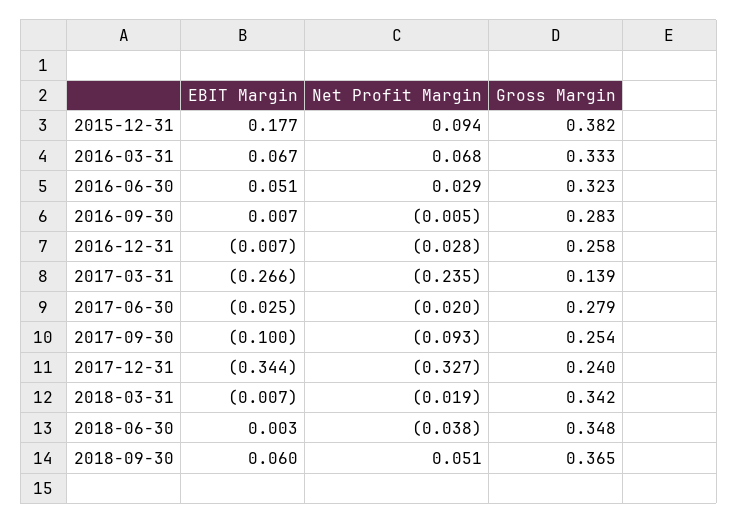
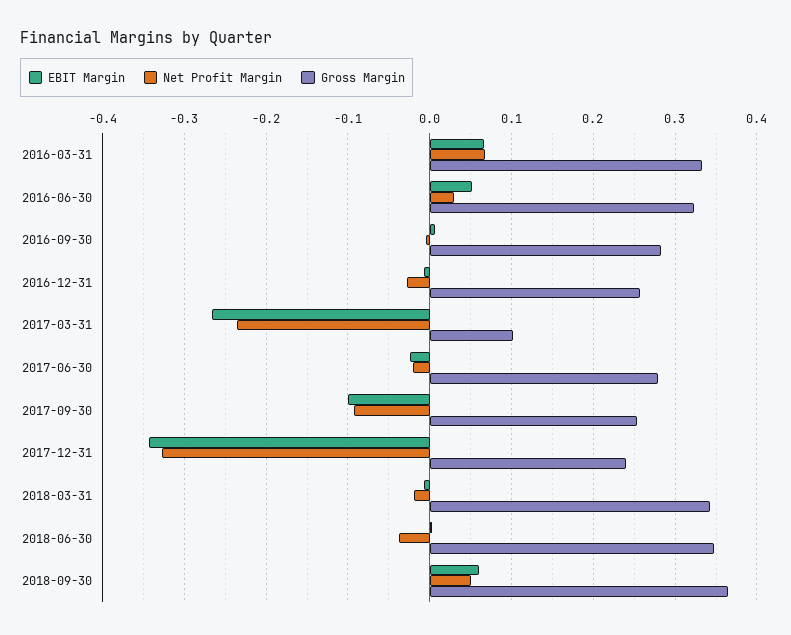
  {
    "EBIT Margin": {
-     "2015-12-31": 0.177,
      "2016-03-31": 0.067,
      "2016-06-30": 0.051,
      "2016-09-30": 0.007,
      "2016-12-31": -0.007,
      "2017-03-31": -0.266,
      "2017-06-30": -0.025,
      "2017-09-30": -0.1,
      "2017-12-31": -0.344,
      "2018-03-31": -0.007,
      "2018-06-30": 0.003,
      "2018-09-30": 0.06
    },
    "Net Profit Margin": {
-     "2015-12-31": 0.094,
      "2016-03-31": 0.068,
      "2016-06-30": 0.029,
      "2016-09-30": -0.005,
      "2016-12-31": -0.028,
      "2017-03-31": -0.235,
      "2017-06-30": -0.02,
      "2017-09-30": -0.093,
      "2017-12-31": -0.327,
      "2018-03-31": -0.019,
      "2018-06-30": -0.038,
      "2018-09-30": 0.051
    },
    "Gross Margin": {
-     "2015-12-31": 0.382,
      "2016-03-31": 0.333,
      "2016-06-30": 0.323,
      "2016-09-30": 0.283,
      "2016-12-31": 0.258,
-     "2017-03-31": 0.139,
+     "2017-03-31": 0.1,
      "2017-06-30": 0.279,
      "2017-09-30": 0.254,
      "2017-12-31": 0.24,
      "2018-03-31": 0.342,
      "2018-06-30": 0.348,
      "2018-09-30": 0.365
    }
  }

